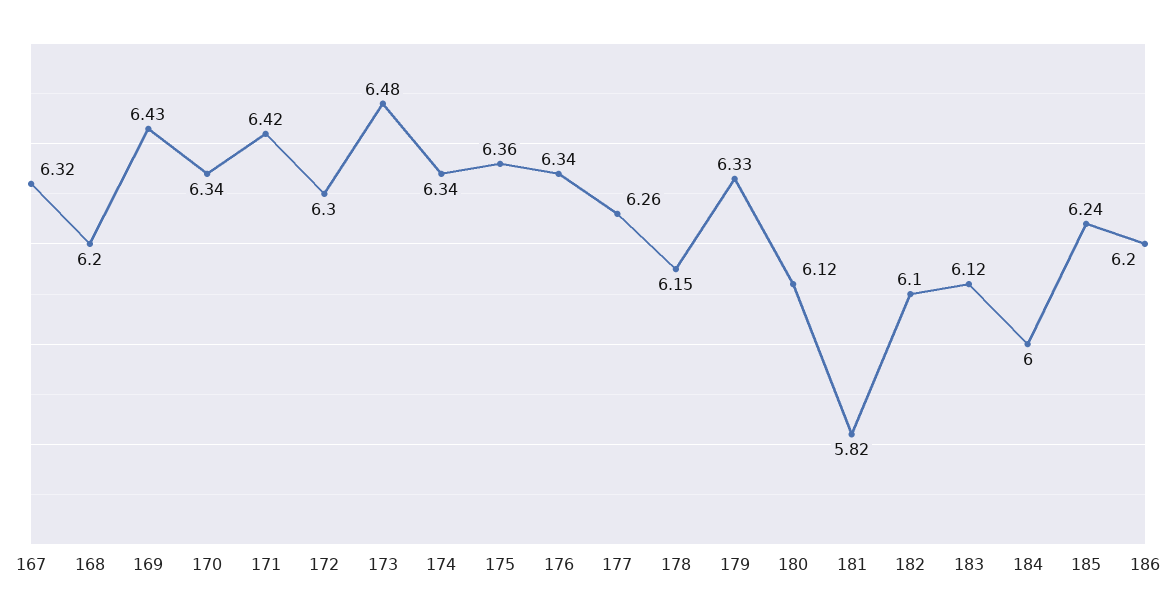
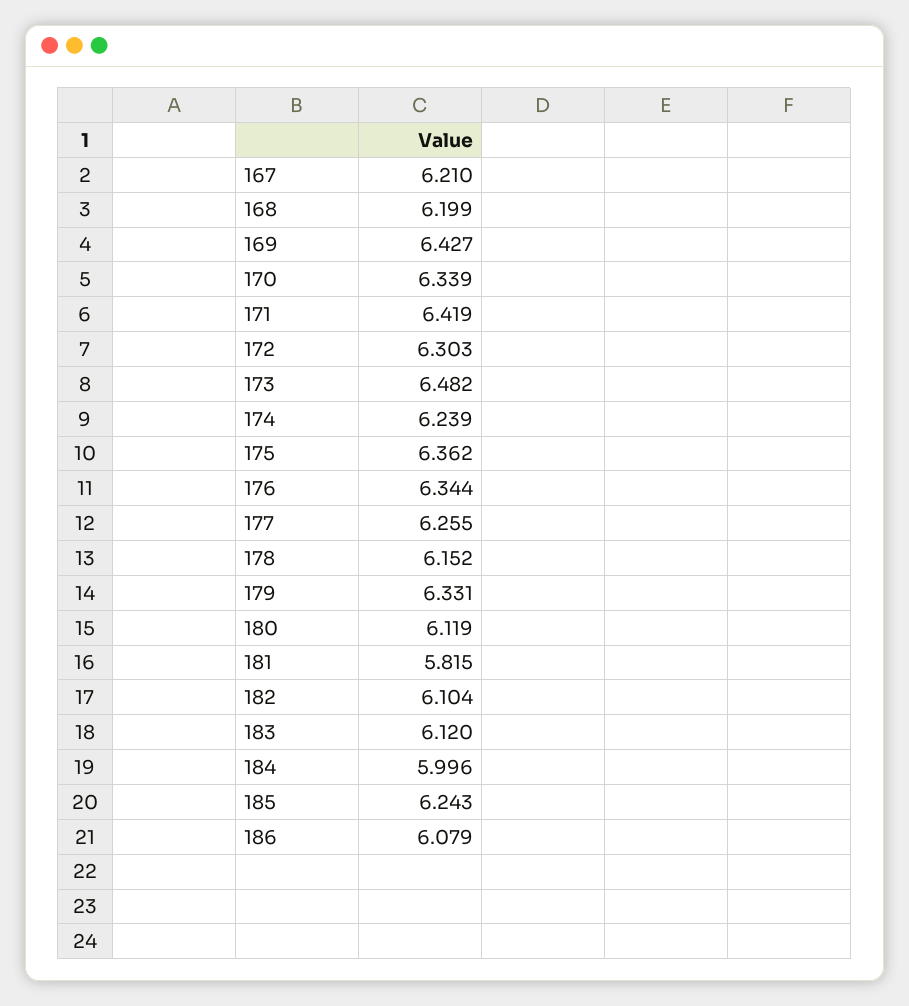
  {
-   "167": 6.32,
+   "167": 6.21,
    "168": 6.199,
    "169": 6.427,
    "170": 6.339,
    "171": 6.419,
    "172": 6.303,
    "173": 6.482,
-   "174": 6.34,
+   "174": 6.239,
    "175": 6.362,
    "176": 6.344,
    "177": 6.255,
    "178": 6.152,
    "179": 6.331,
    "180": 6.119,
    "181": 5.815,
    "182": 6.104,
    "183": 6.12,
    "184": 5.996,
    "185": 6.243,
-   "186": 6.2
+   "186": 6.079
  }

